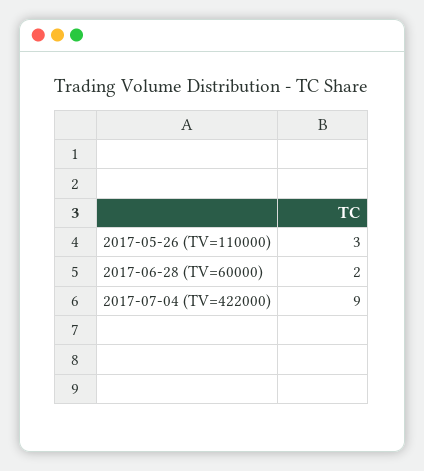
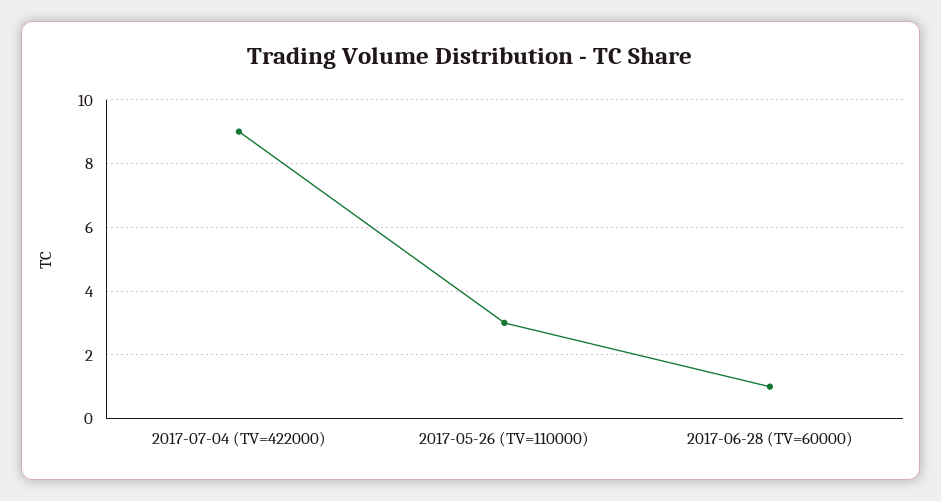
  {
    "2017-05-26 (TV=110000)": 3,
-   "2017-06-28 (TV=60000)": 2,
+   "2017-06-28 (TV=60000)": 1,
    "2017-07-04 (TV=422000)": 9
  }

